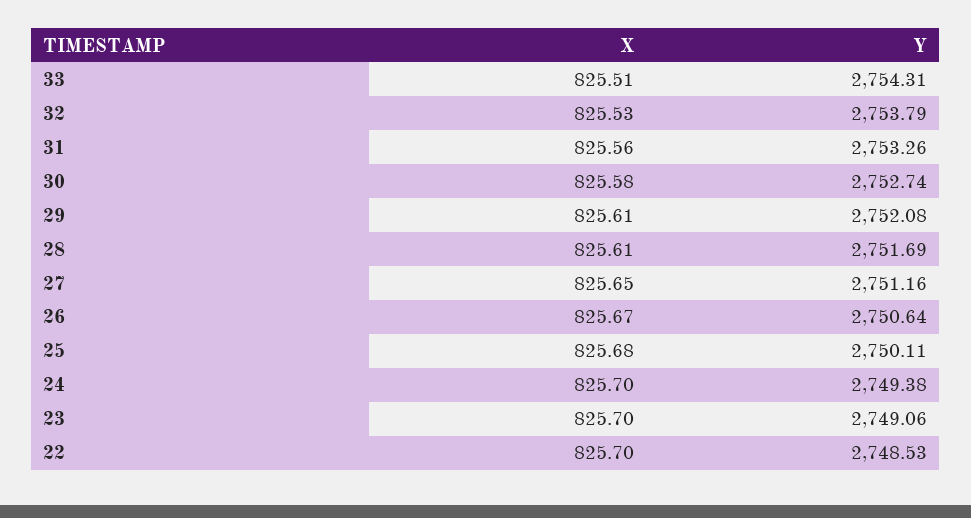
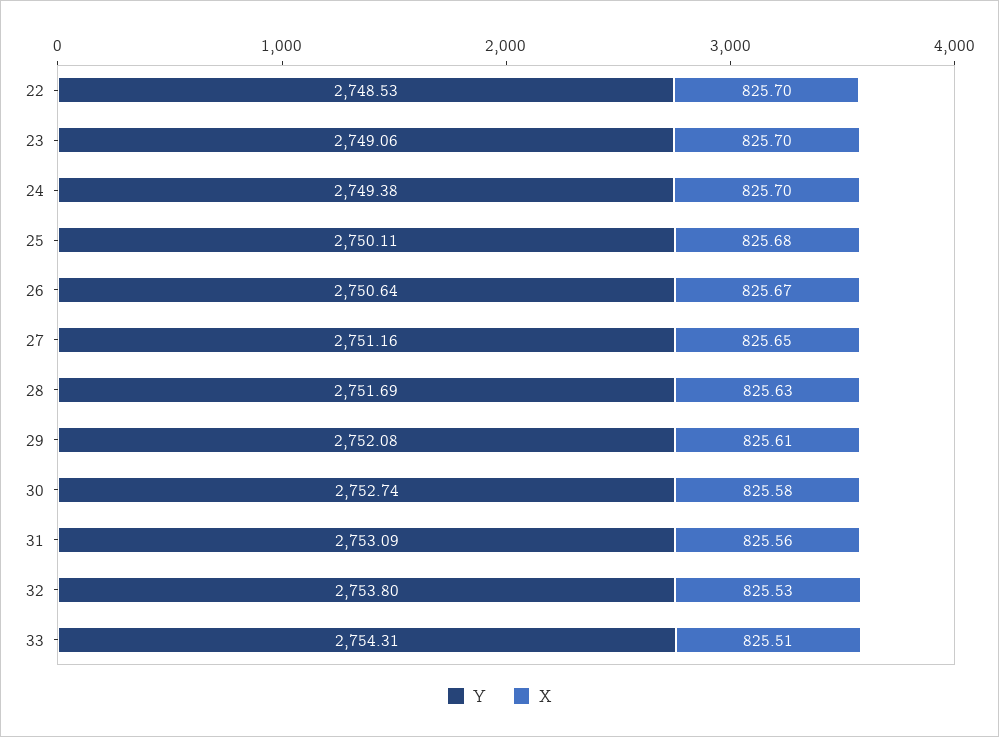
  {
    "X": {
      "33": 825.51,
      "32": 825.53,
      "31": 825.56,
      "30": 825.58,
      "29": 825.61,
-     "28": 825.61,
+     "28": 825.63,
      "27": 825.65,
      "26": 825.67,
      "25": 825.68,
      "24": 825.7,
      "23": 825.7,
      "22": 825.7
    },
    "Y": {
      "33": 2754.31,
-     "32": 2753.79,
+     "32": 2753.8,
-     "31": 2753.26,
+     "31": 2753.09,
      "30": 2752.74,
      "29": 2752.08,
      "28": 2751.69,
      "27": 2751.16,
      "26": 2750.64,
      "25": 2750.11,
      "24": 2749.38,
      "23": 2749.06,
      "22": 2748.53
    }
  }

